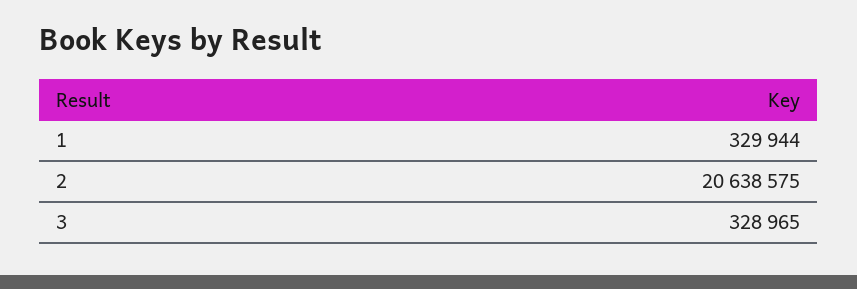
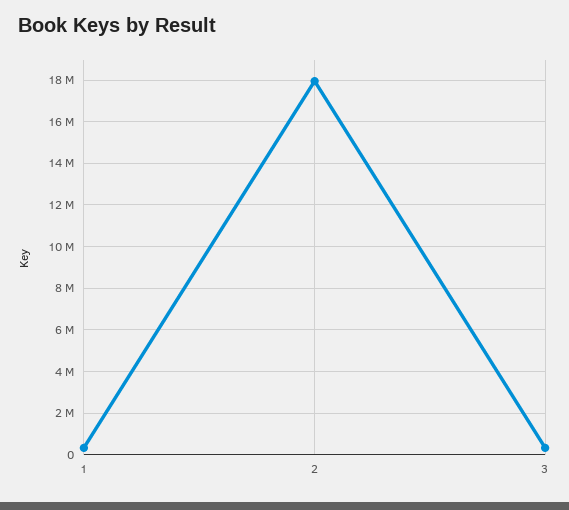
  {
    "1": 329944,
-   "2": 20638575,
+   "2": 18000000,
    "3": 328965
  }

